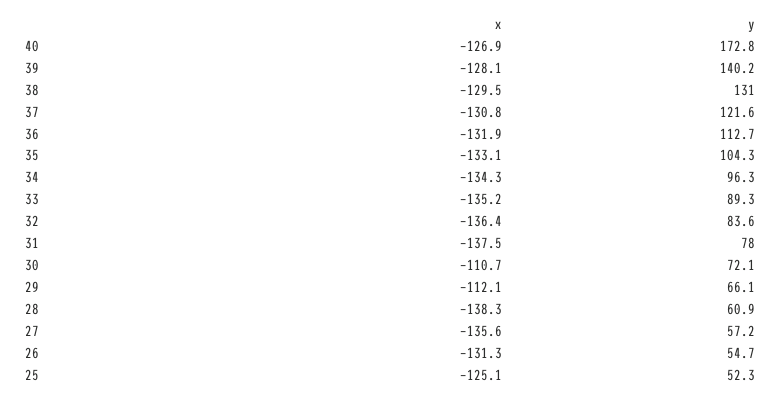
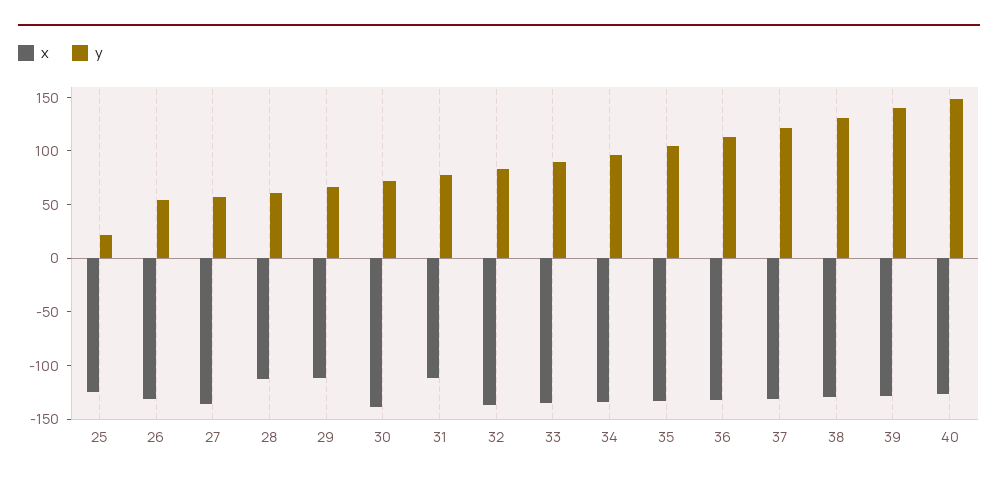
  {
    "x": {
      "40": -126.9,
      "39": -128.1,
      "38": -129.5,
      "37": -130.8,
      "36": -131.9,
      "35": -133.1,
      "34": -134.3,
      "33": -135.2,
      "32": -136.4,
-     "31": -137.5,
+     "31": -110,
-     "30": -110.7,
+     "30": -140,
      "29": -112.1,
-     "28": -138.3,
+     "28": -110,
      "27": -135.6,
      "26": -131.3,
      "25": -125.1
    },
    "y": {
-     "40": 172.8,
+     "40": 150,
      "39": 140.2,
      "38": 131,
      "37": 121.6,
      "36": 112.7,
      "35": 104.3,
      "34": 96.3,
      "33": 89.3,
      "32": 83.6,
      "31": 78,
      "30": 72.1,
      "29": 66.1,
      "28": 60.9,
      "27": 57.2,
      "26": 54.7,
-     "25": 52.3
+     "25": 20
    }
  }

